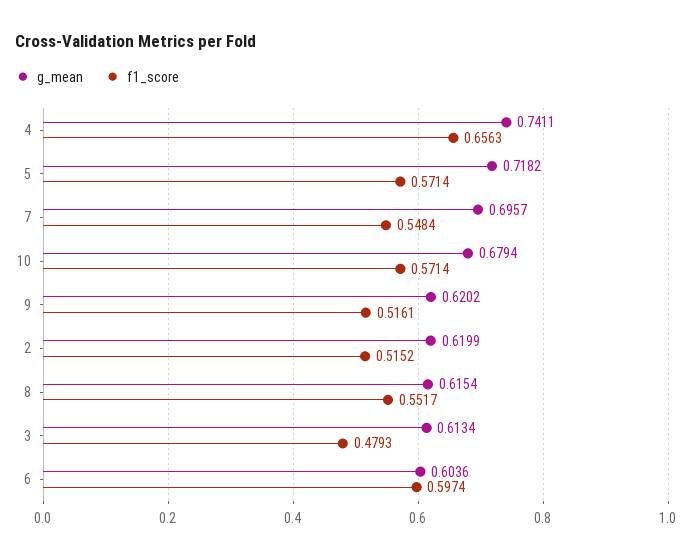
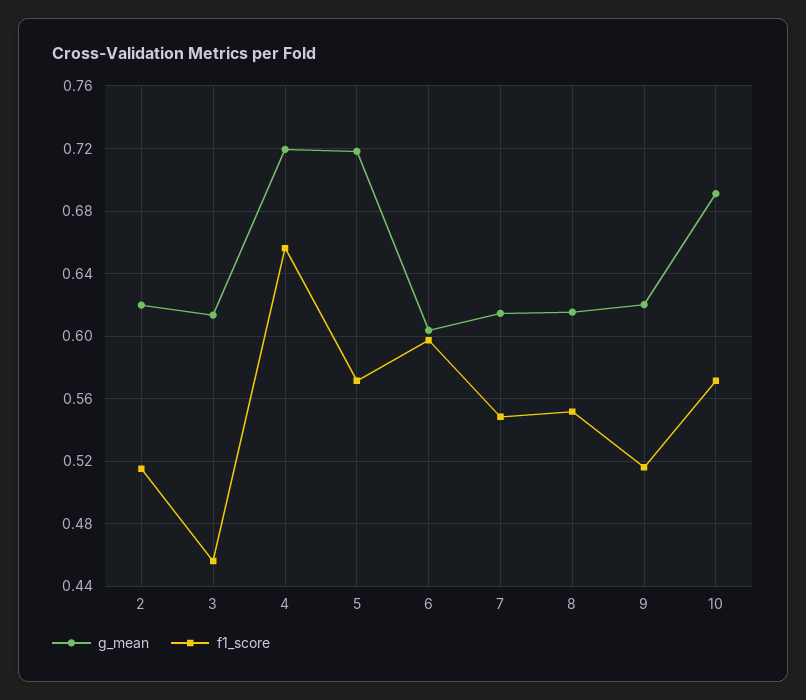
  {
    "g_mean": {
-     "4": 0.7411,
+     "4": 0.72,
      "5": 0.7182,
-     "7": 0.6957,
+     "7": 0.615,
-     "10": 0.6794,
+     "10": 0.69,
      "9": 0.6202,
      "2": 0.6199,
      "8": 0.6154,
      "3": 0.6134,
      "6": 0.6036
    },
    "f1_score": {
      "4": 0.6563,
      "5": 0.5714,
      "7": 0.5484,
      "10": 0.5714,
      "9": 0.5161,
      "2": 0.5152,
      "8": 0.5517,
-     "3": 0.4793,
+     "3": 0.455,
      "6": 0.5974
    }
  }

